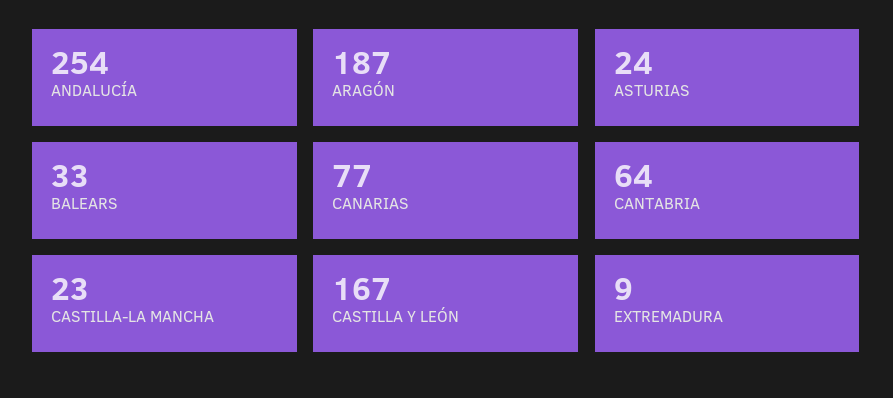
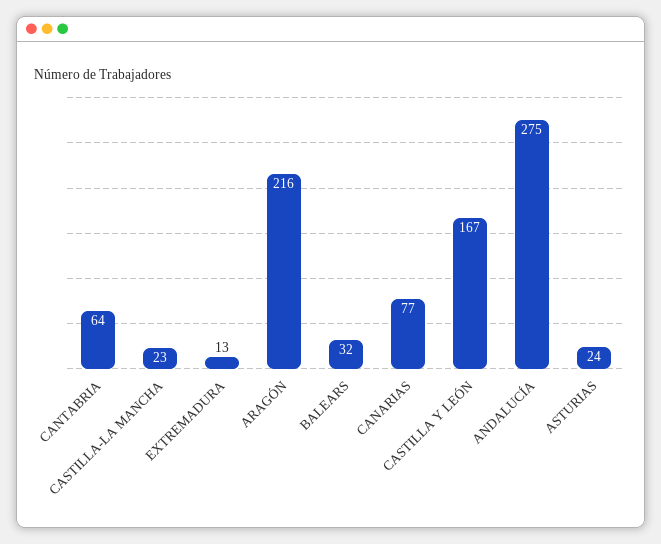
  {
-   "ANDALUCÍA": 254,
+   "ANDALUCÍA": 275,
-   "ARAGÓN": 187,
+   "ARAGÓN": 216,
    "ASTURIAS": 24,
-   "BALEARS": 33,
+   "BALEARS": 32,
    "CANARIAS": 77,
    "CANTABRIA": 64,
    "CASTILLA-LA MANCHA": 23,
    "CASTILLA Y LEÓN": 167,
-   "EXTREMADURA": 9
+   "EXTREMADURA": 13
  }

